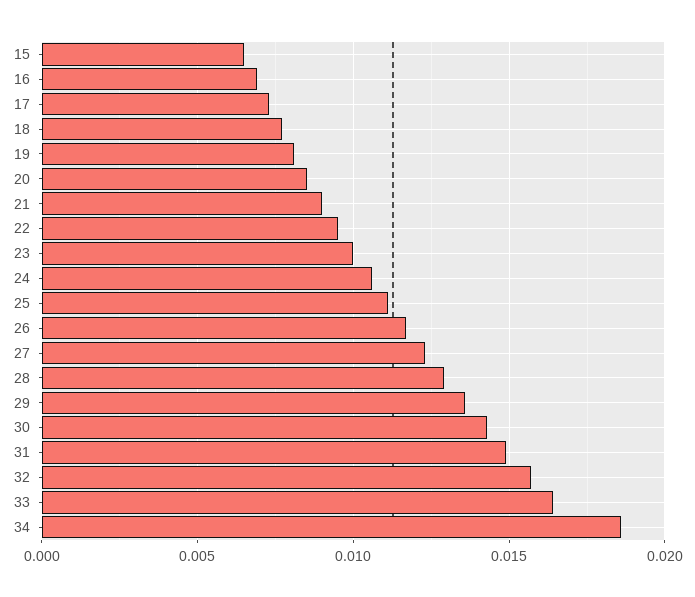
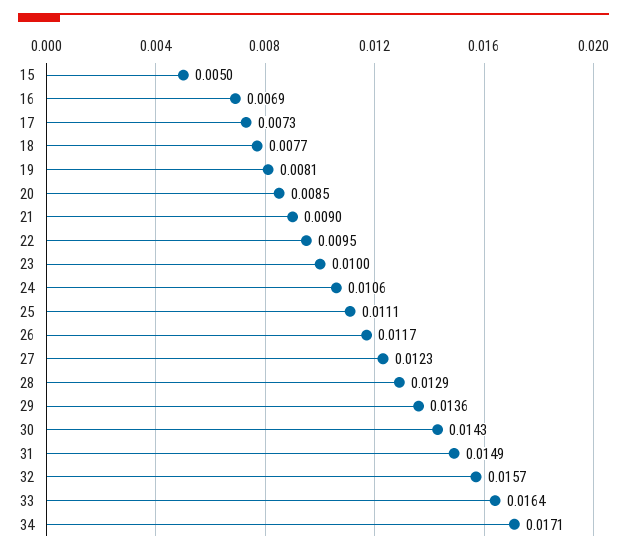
  {
-   "15": 0.0065,
+   "15": 0.005,
    "16": 0.0069,
    "17": 0.0073,
    "18": 0.0077,
    "19": 0.0081,
    "20": 0.0085,
    "21": 0.009,
    "22": 0.0095,
    "23": 0.01,
    "24": 0.0106,
    "25": 0.0111,
    "26": 0.0117,
    "27": 0.0123,
    "28": 0.0129,
    "29": 0.0136,
    "30": 0.0143,
    "31": 0.0149,
    "32": 0.0157,
    "33": 0.0164,
-   "34": 0.0185
+   "34": 0.0171
  }

